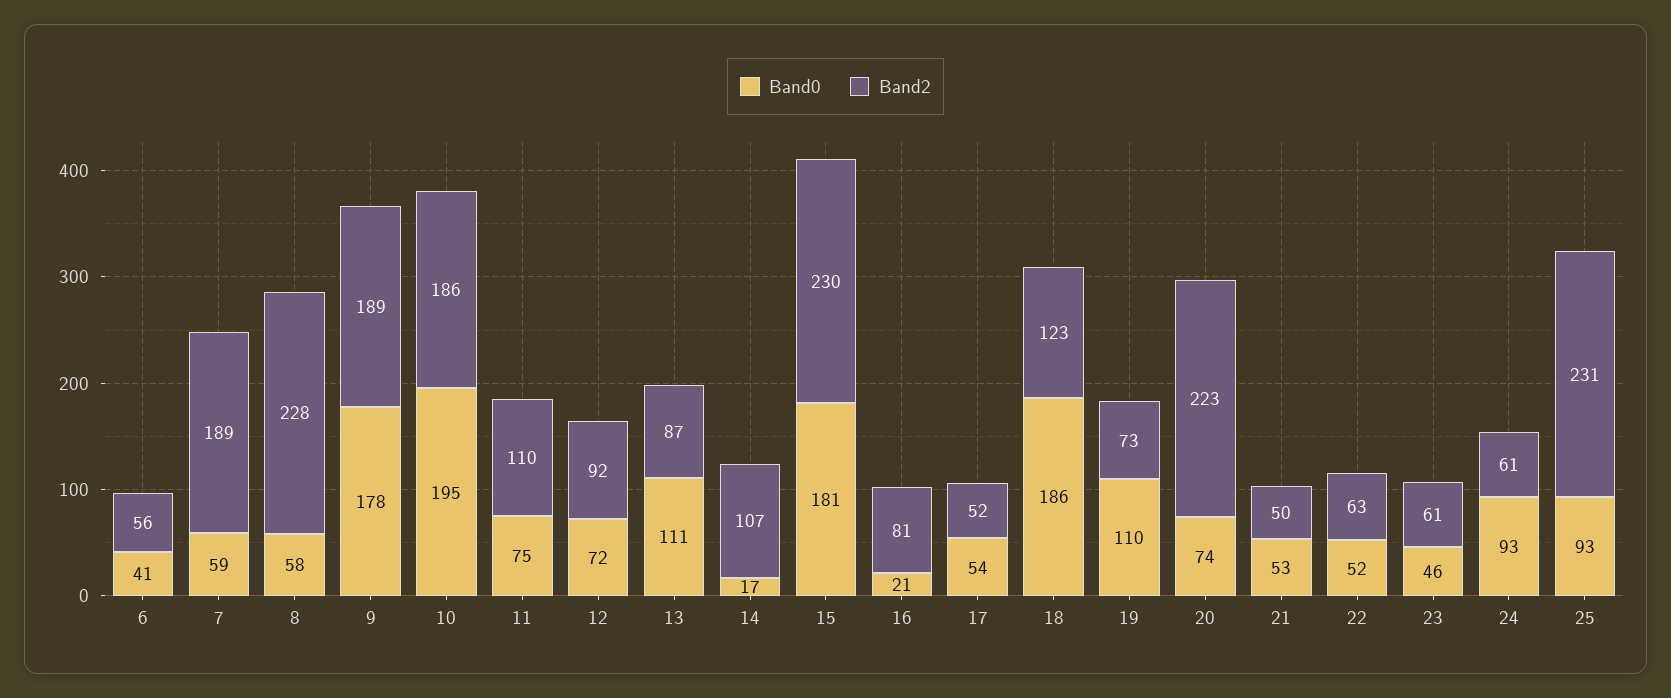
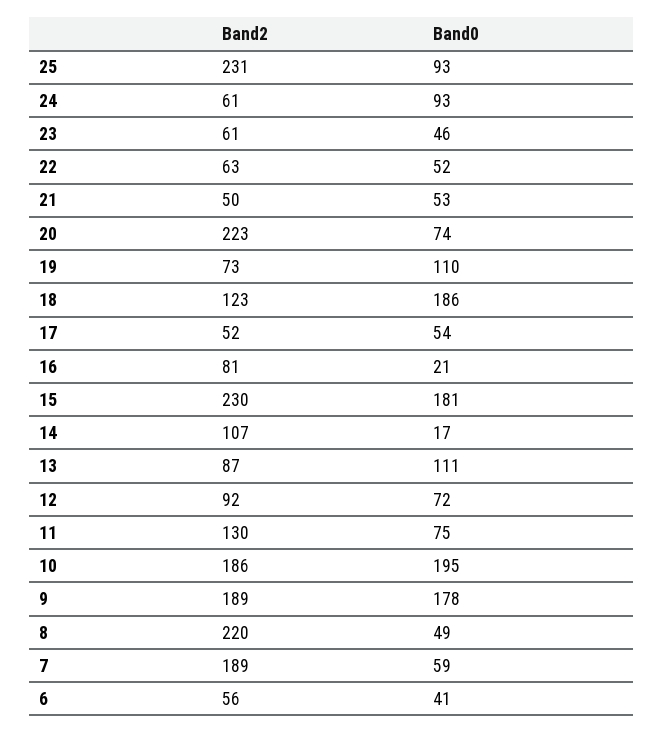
  {
    "Band0": {
      "6": 41,
      "7": 59,
-     "8": 58,
+     "8": 49,
      "9": 178,
      "10": 195,
      "11": 75,
      "12": 72,
      "13": 111,
      "14": 17,
      "15": 181,
      "16": 21,
      "17": 54,
      "18": 186,
      "19": 110,
      "20": 74,
      "21": 53,
      "22": 52,
      "23": 46,
      "24": 93,
      "25": 93
    },
    "Band2": {
      "6": 56,
      "7": 189,
-     "8": 228,
+     "8": 220,
      "9": 189,
      "10": 186,
-     "11": 110,
+     "11": 130,
      "12": 92,
      "13": 87,
      "14": 107,
      "15": 230,
      "16": 81,
      "17": 52,
      "18": 123,
      "19": 73,
      "20": 223,
      "21": 50,
      "22": 63,
      "23": 61,
      "24": 61,
      "25": 231
    }
  }

